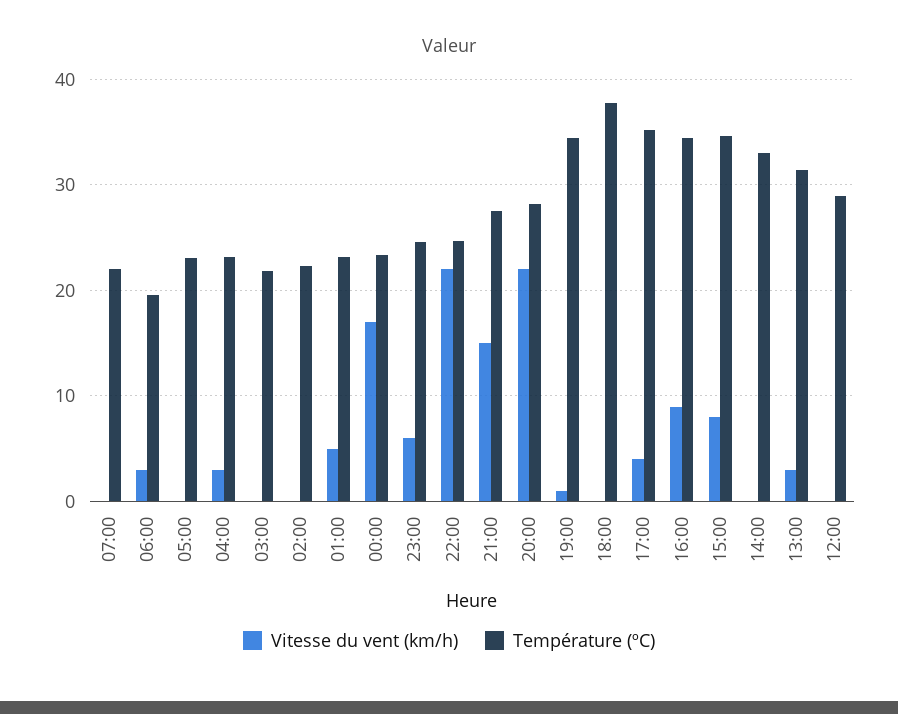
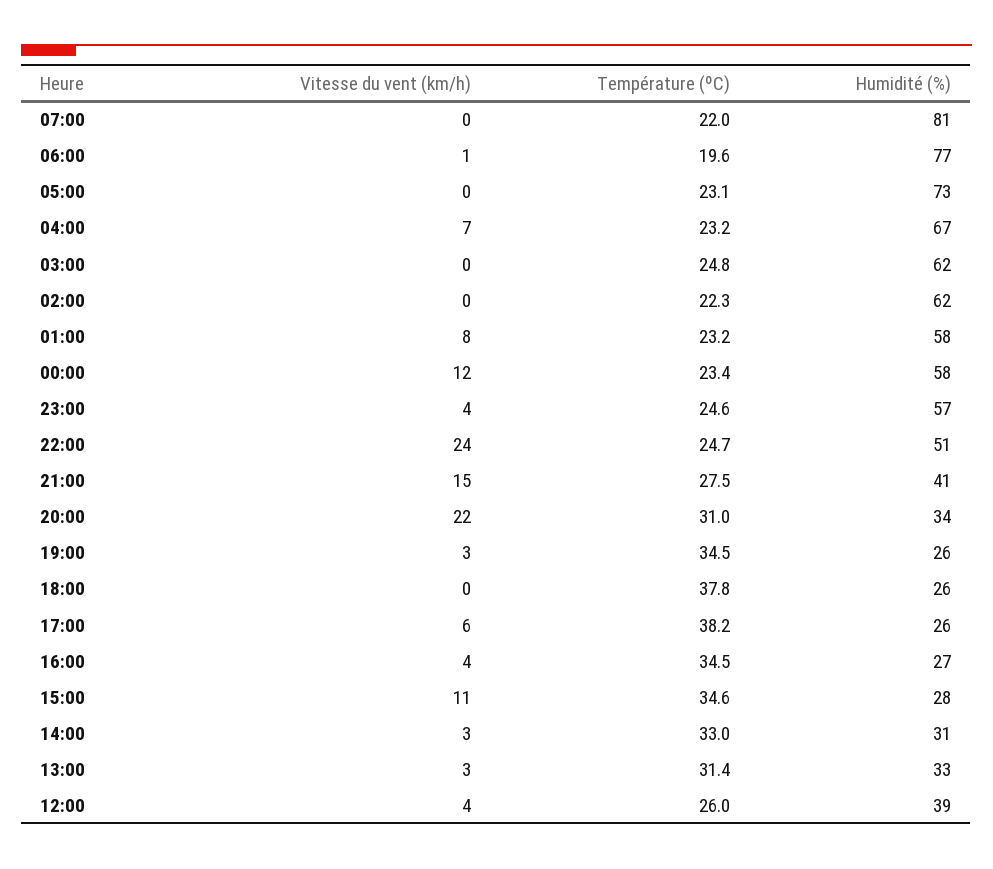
  {
    "Vitesse du vent (km/h)": {
      "07:00": 0,
-     "06:00": 3,
+     "06:00": 1,
      "05:00": 0,
-     "04:00": 3,
+     "04:00": 7,
      "03:00": 0,
      "02:00": 0,
-     "01:00": 5,
+     "01:00": 8,
-     "00:00": 17,
+     "00:00": 12,
-     "23:00": 6,
+     "23:00": 4,
-     "22:00": 22,
+     "22:00": 24,
      "21:00": 15,
      "20:00": 22,
-     "19:00": 1,
+     "19:00": 3,
      "18:00": 0,
-     "17:00": 4,
+     "17:00": 6,
-     "16:00": 9,
+     "16:00": 4,
-     "15:00": 8,
+     "15:00": 11,
-     "14:00": 0,
+     "14:00": 3,
      "13:00": 3,
-     "12:00": 0
+     "12:00": 4
    },
    "Température (ºC)": {
      "07:00": 22,
      "06:00": 19.6,
      "05:00": 23.1,
      "04:00": 23.2,
-     "03:00": 22,
+     "03:00": 24.8,
      "02:00": 22.3,
      "01:00": 23.2,
      "00:00": 23.4,
      "23:00": 24.6,
      "22:00": 24.7,
      "21:00": 27.5,
-     "20:00": 28,
+     "20:00": 31,
      "19:00": 34.5,
      "18:00": 37.8,
-     "17:00": 35,
+     "17:00": 38.2,
      "16:00": 34.5,
      "15:00": 34.6,
      "14:00": 33,
      "13:00": 31.4,
-     "12:00": 29
+     "12:00": 26
-   }
+   },
+   "Humidité (%)": {
+     "07:00": 81,
+     "06:00": 77,
+     "05:00": 73,
+     "04:00": 67,
+     "03:00": 62,
+     "02:00": 62,
+     "01:00": 58,
+     "00:00": 58,
+     "23:00": 57,
+     "22:00": 51,
+     "21:00": 41,
+     "20:00": 34,
+     "19:00": 26,
+     "18:00": 26,
+     "17:00": 26,
+     "16:00": 27,
+     "15:00": 28,
+     "14:00": 31,
+     "13:00": 33,
+     "12:00": 39
+   }
  }

